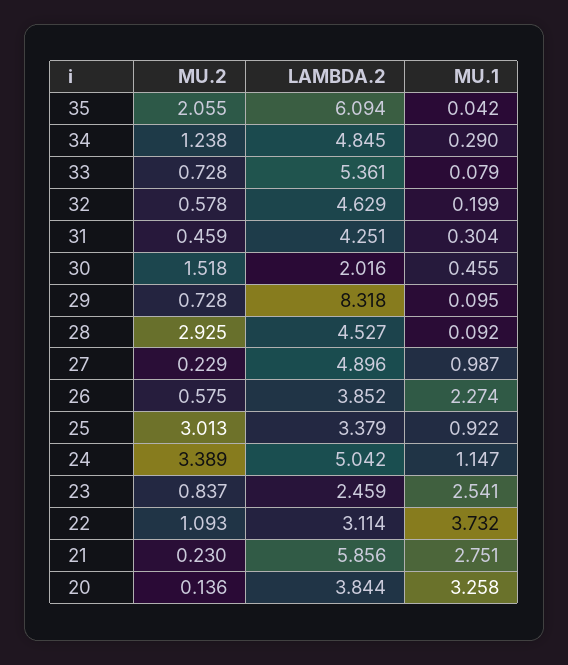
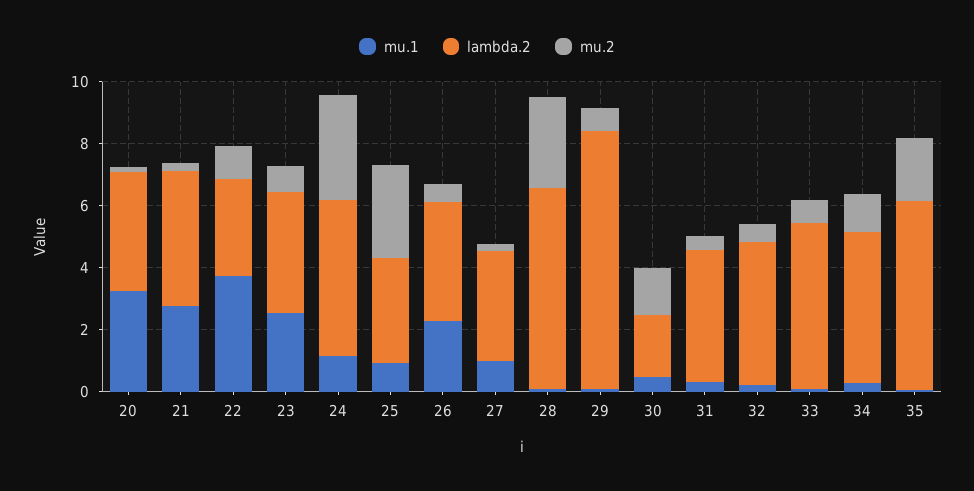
  {
    "MU.2": {
      "35": 2.055,
      "34": 1.238,
      "33": 0.728,
      "32": 0.578,
      "31": 0.459,
      "30": 1.518,
      "29": 0.728,
      "28": 2.925,
      "27": 0.229,
      "26": 0.575,
      "25": 3.013,
      "24": 3.389,
      "23": 0.837,
      "22": 1.093,
      "21": 0.23,
      "20": 0.136
    },
    "LAMBDA.2": {
      "35": 6.094,
      "34": 4.845,
      "33": 5.361,
      "32": 4.629,
      "31": 4.251,
      "30": 2.016,
      "29": 8.318,
-     "28": 4.527,
+     "28": 6.5,
-     "27": 4.896,
+     "27": 3.5,
      "26": 3.852,
      "25": 3.379,
      "24": 5.042,
-     "23": 2.459,
+     "23": 4,
      "22": 3.114,
-     "21": 5.856,
+     "21": 4.5,
      "20": 3.844
    },
    "MU.1": {
      "35": 0.042,
      "34": 0.29,
      "33": 0.079,
      "32": 0.199,
      "31": 0.304,
      "30": 0.455,
      "29": 0.095,
      "28": 0.092,
      "27": 0.987,
      "26": 2.274,
      "25": 0.922,
      "24": 1.147,
      "23": 2.541,
      "22": 3.732,
      "21": 2.751,
      "20": 3.258
    }
  }

